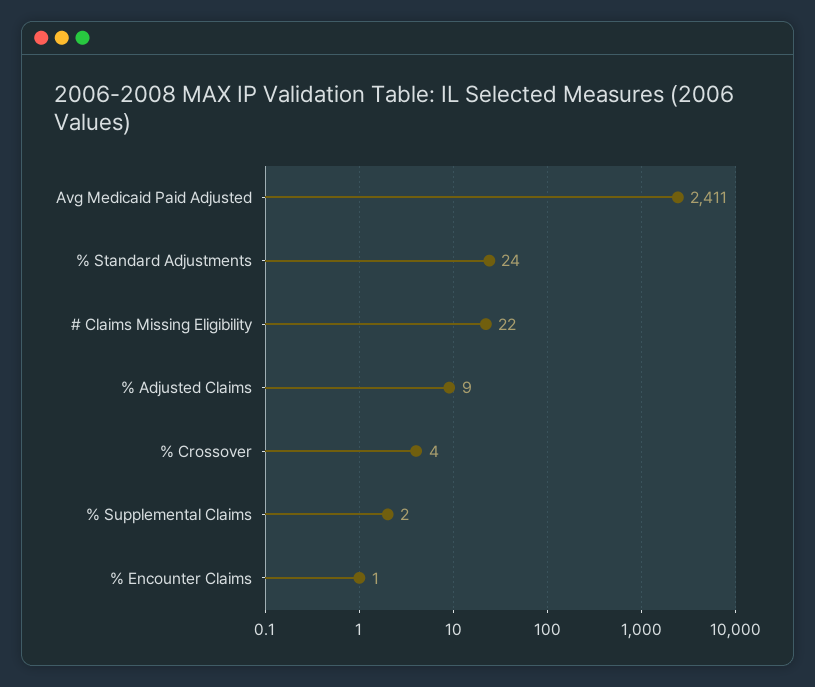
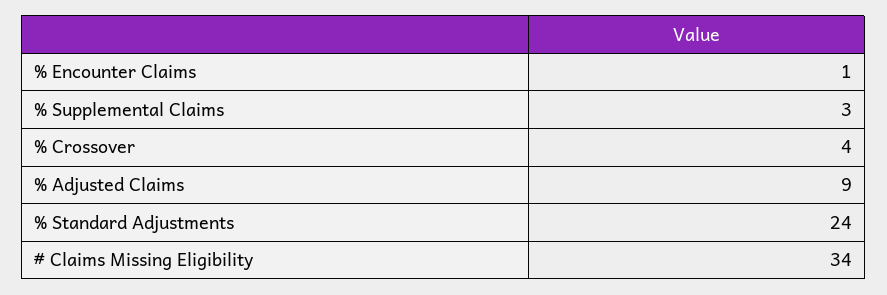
  {
-   "Avg Medicaid Paid Adjusted": 2411,
    "% Standard Adjustments": 24,
-   "# Claims Missing Eligibility": 22,
+   "# Claims Missing Eligibility": 34,
    "% Adjusted Claims": 9,
    "% Crossover": 4,
-   "% Supplemental Claims": 2,
+   "% Supplemental Claims": 3,
    "% Encounter Claims": 1
  }

